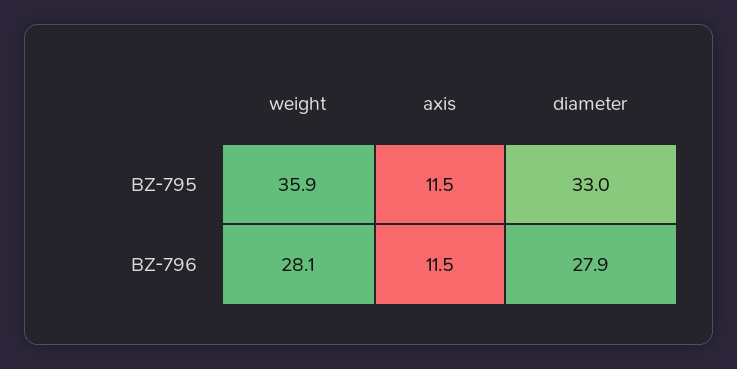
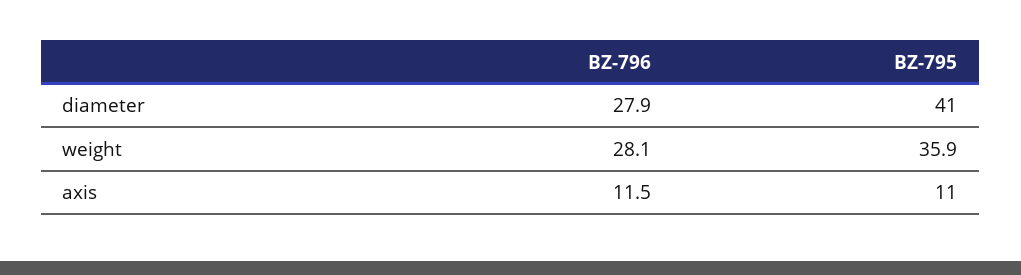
  {
    "weight": {
      "BZ-795": 35.9,
      "BZ-796": 28.1
    },
    "axis": {
-     "BZ-795": 11.5,
+     "BZ-795": 11,
      "BZ-796": 11.5
    },
    "diameter": {
-     "BZ-795": 33,
+     "BZ-795": 41,
      "BZ-796": 27.9
    }
  }

